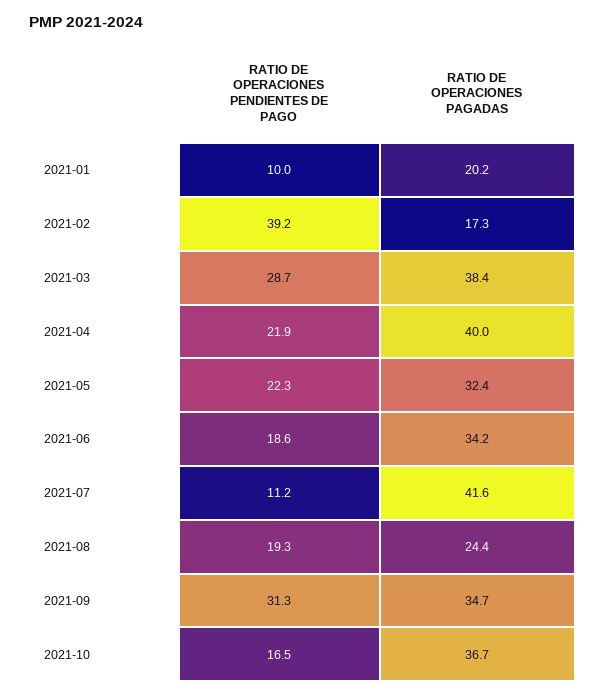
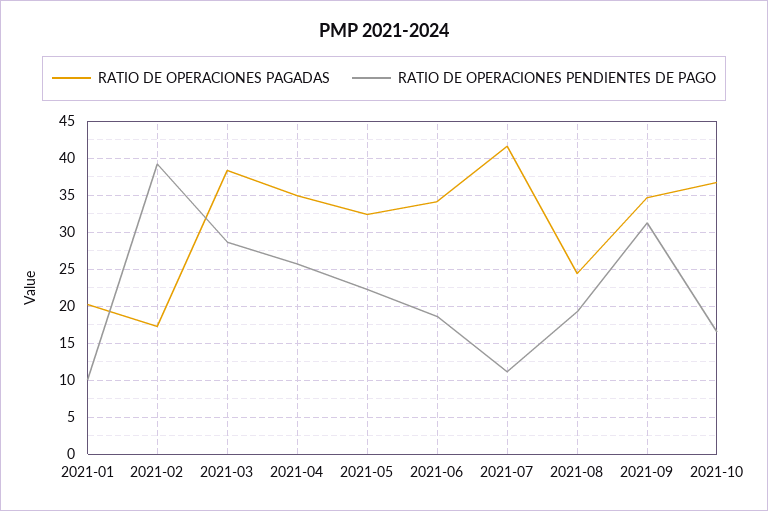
  {
    "RATIO DE OPERACIONES PENDIENTES DE PAGO": {
      "2021-01": 10,
      "2021-02": 39.2,
      "2021-03": 28.7,
-     "2021-04": 21.9,
+     "2021-04": 26,
      "2021-05": 22.3,
      "2021-06": 18.6,
      "2021-07": 11.2,
      "2021-08": 19.3,
      "2021-09": 31.3,
      "2021-10": 16.5
    },
    "RATIO DE OPERACIONES PAGADAS": {
      "2021-01": 20.2,
      "2021-02": 17.3,
      "2021-03": 38.4,
-     "2021-04": 40,
+     "2021-04": 35,
      "2021-05": 32.4,
      "2021-06": 34.2,
      "2021-07": 41.6,
      "2021-08": 24.4,
      "2021-09": 34.7,
      "2021-10": 36.7
    }
  }

